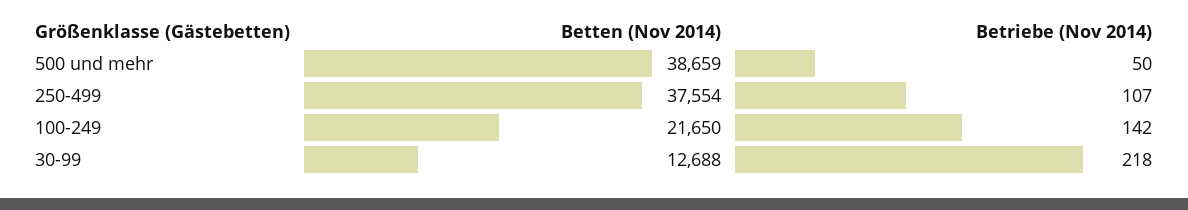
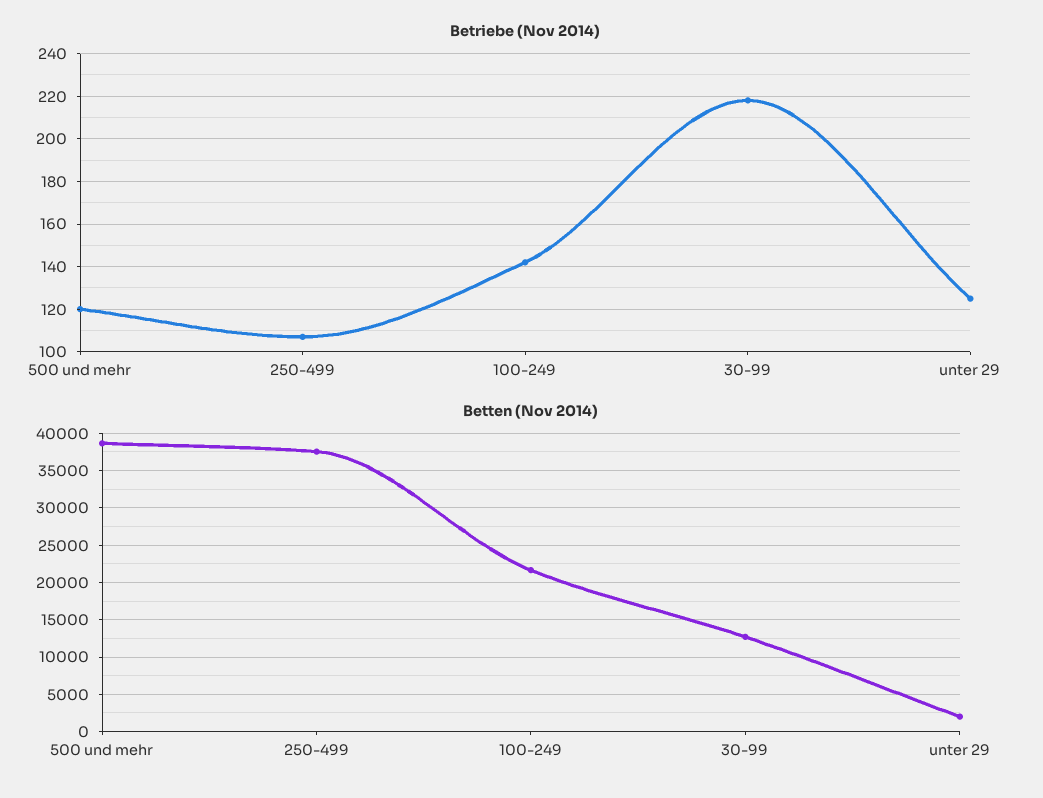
  {
    "Betten (Nov 2014)": {
      "500 und mehr": 38659,
      "250-499": 37554,
      "100-249": 21650,
-     "30-99": 12688
+     "30-99": 12688,
+     "unter 29": 2000
    },
    "Betriebe (Nov 2014)": {
-     "500 und mehr": 50,
+     "500 und mehr": 120,
      "250-499": 107,
      "100-249": 142,
-     "30-99": 218
+     "30-99": 218,
+     "unter 29": 125
    }
  }

